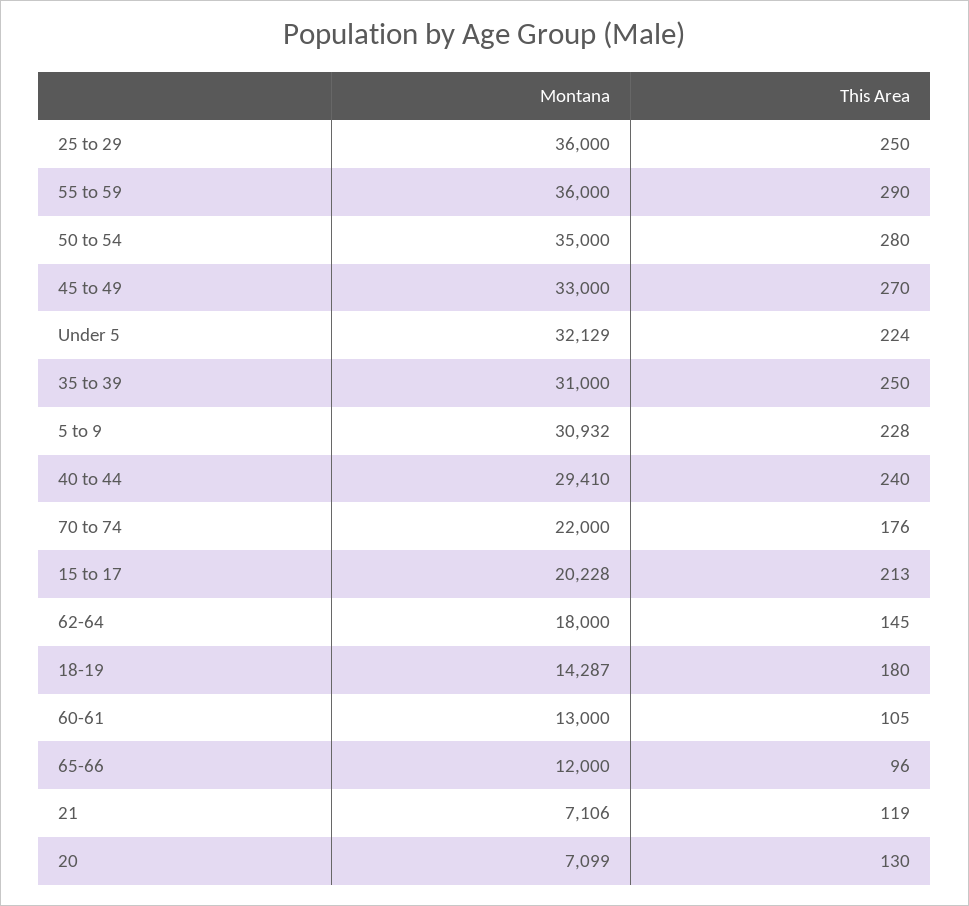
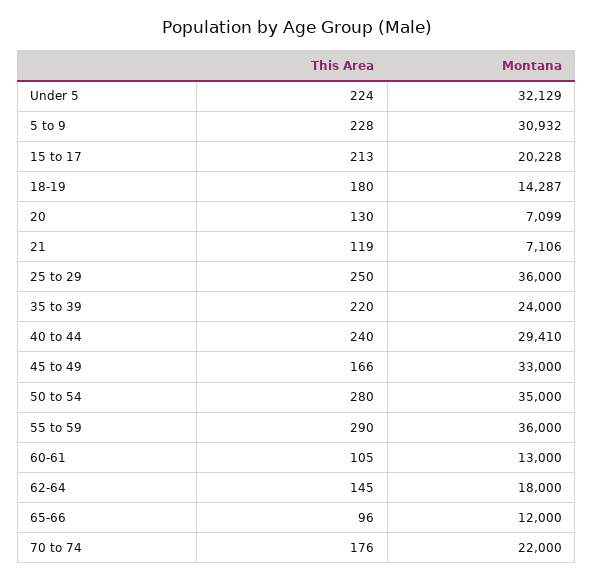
  {
    "Montana": {
      "25 to 29": 36000,
      "55 to 59": 36000,
      "50 to 54": 35000,
      "45 to 49": 33000,
      "Under 5": 32129,
-     "35 to 39": 31000,
+     "35 to 39": 24000,
      "5 to 9": 30932,
      "40 to 44": 29410,
      "70 to 74": 22000,
      "15 to 17": 20228,
      "62-64": 18000,
      "18-19": 14287,
      "60-61": 13000,
      "65-66": 12000,
      "21": 7106,
      "20": 7099
    },
    "This Area": {
      "25 to 29": 250,
      "55 to 59": 290,
      "50 to 54": 280,
-     "45 to 49": 270,
+     "45 to 49": 166,
      "Under 5": 224,
-     "35 to 39": 250,
+     "35 to 39": 220,
      "5 to 9": 228,
      "40 to 44": 240,
      "70 to 74": 176,
      "15 to 17": 213,
      "62-64": 145,
      "18-19": 180,
      "60-61": 105,
      "65-66": 96,
      "21": 119,
      "20": 130
    }
  }

